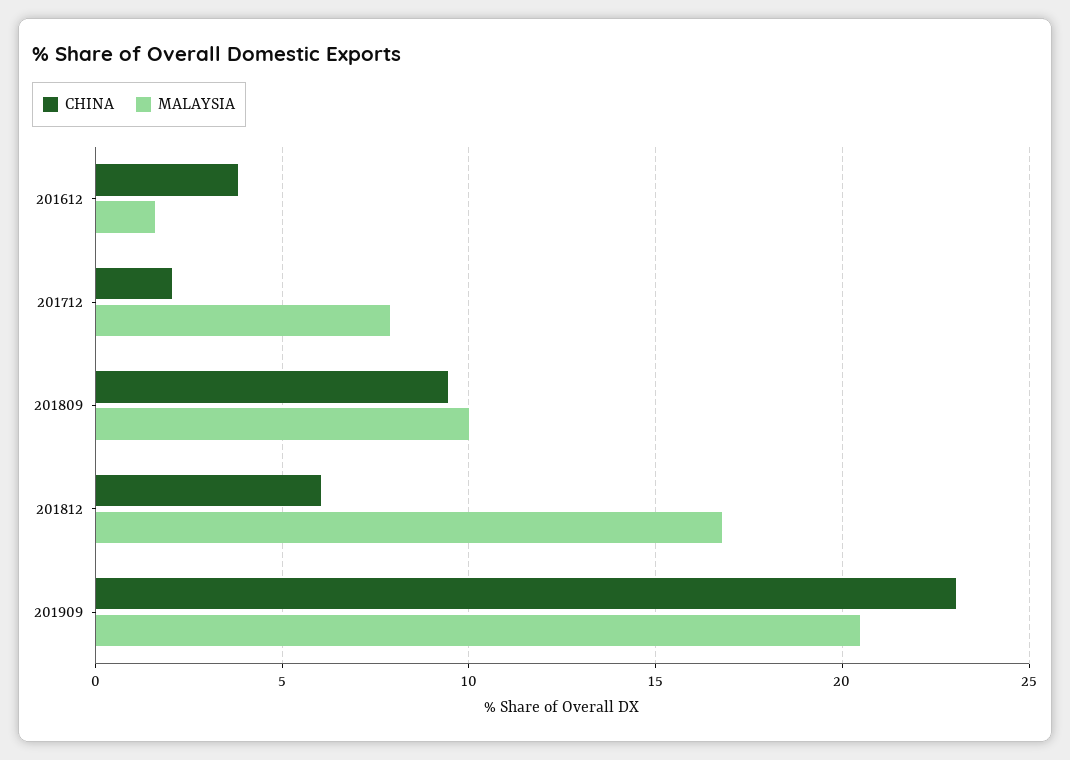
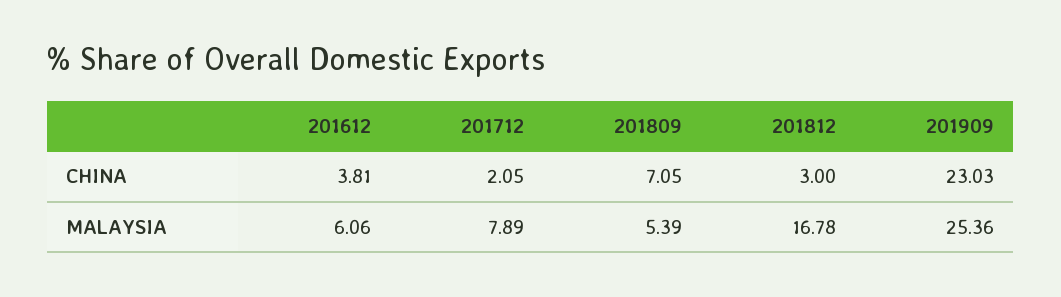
  {
    "CHINA": {
      "201612": 3.81,
      "201712": 2.05,
-     "201809": 9.5,
+     "201809": 7.05,
-     "201812": 6,
+     "201812": 3,
      "201909": 23.03
    },
    "MALAYSIA": {
-     "201612": 1.5,
+     "201612": 6.06,
      "201712": 7.89,
-     "201809": 10,
+     "201809": 5.39,
      "201812": 16.78,
-     "201909": 20.5
+     "201909": 25.36
    }
  }

